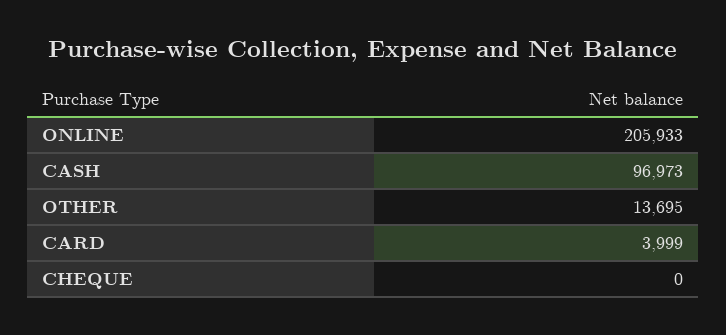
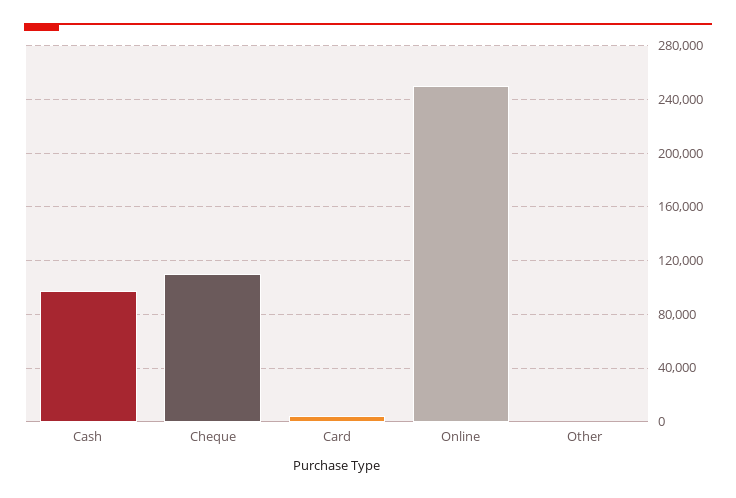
  {
-   "ONLINE": 205933,
+   "ONLINE": 250000,
    "CASH": 96973,
-   "OTHER": 13695,
+   "OTHER": 0,
    "CARD": 3999,
-   "CHEQUE": 0
+   "CHEQUE": 110000
  }

